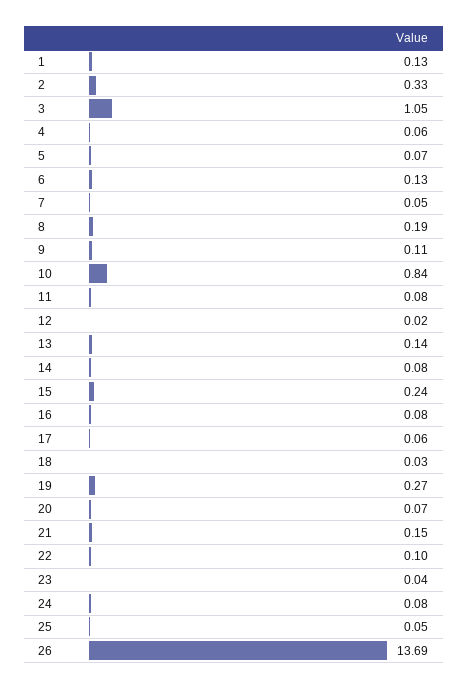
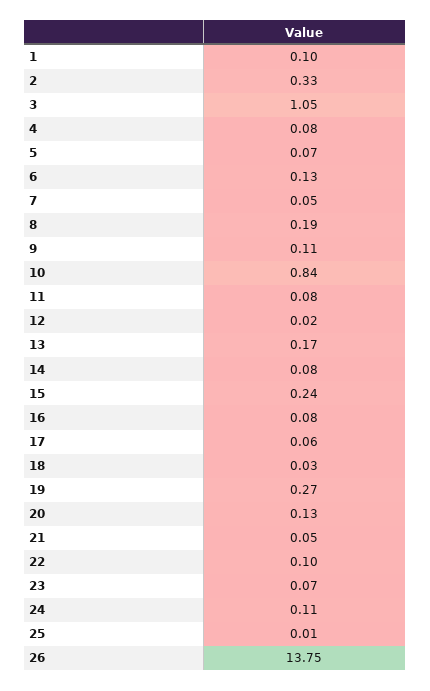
  {
-   "1": 0.13,
+   "1": 0.1,
    "2": 0.33,
    "3": 1.05,
-   "4": 0.06,
+   "4": 0.08,
    "5": 0.07,
    "6": 0.13,
    "7": 0.05,
    "8": 0.19,
    "9": 0.11,
    "10": 0.84,
    "11": 0.08,
    "12": 0.02,
-   "13": 0.14,
+   "13": 0.17,
    "14": 0.08,
    "15": 0.24,
    "16": 0.08,
    "17": 0.06,
    "18": 0.03,
    "19": 0.27,
-   "20": 0.07,
+   "20": 0.13,
-   "21": 0.15,
+   "21": 0.05,
    "22": 0.1,
-   "23": 0.04,
+   "23": 0.07,
-   "24": 0.08,
+   "24": 0.11,
-   "25": 0.05,
+   "25": 0.01,
-   "26": 13.69
+   "26": 13.75
  }

